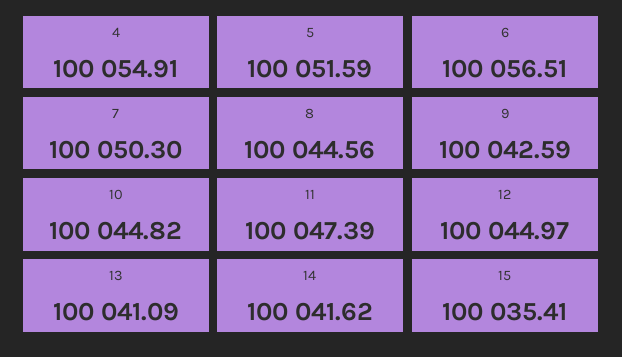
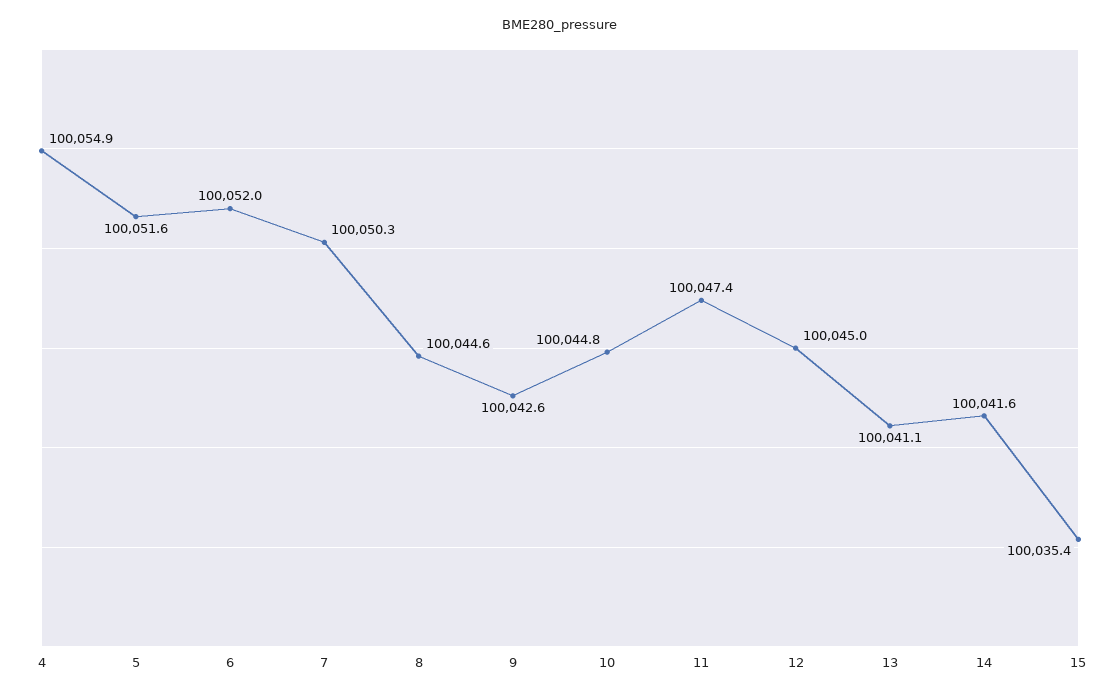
  {
    "4": 100054.91,
    "5": 100051.59,
-   "6": 100056.51,
+   "6": 100052,
    "7": 100050.3,
    "8": 100044.56,
    "9": 100042.59,
    "10": 100044.82,
    "11": 100047.39,
    "12": 100044.97,
    "13": 100041.09,
    "14": 100041.62,
    "15": 100035.41
  }

